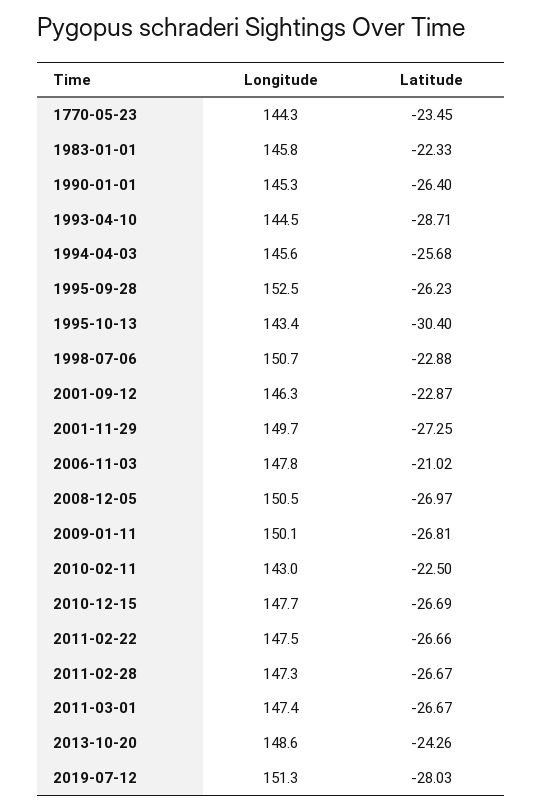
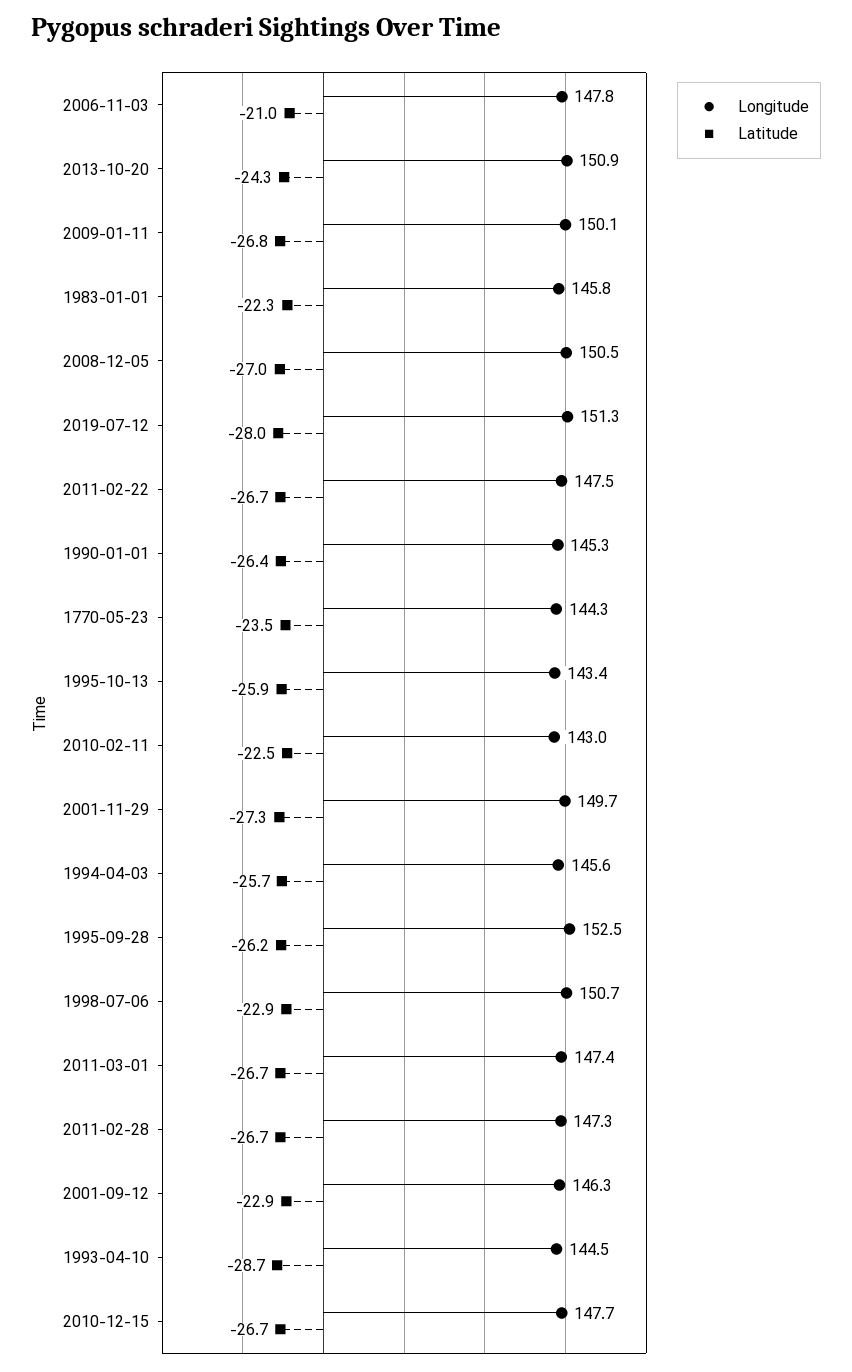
  {
    "Longitude": {
      "1770-05-23": 144.3,
      "1983-01-01": 145.8,
      "1990-01-01": 145.3,
      "1993-04-10": 144.5,
      "1994-04-03": 145.6,
      "1995-09-28": 152.5,
      "1995-10-13": 143.4,
      "1998-07-06": 150.7,
      "2001-09-12": 146.3,
      "2001-11-29": 149.7,
      "2006-11-03": 147.8,
      "2008-12-05": 150.5,
      "2009-01-11": 150.1,
      "2010-02-11": 143,
      "2010-12-15": 147.7,
      "2011-02-22": 147.5,
      "2011-02-28": 147.3,
      "2011-03-01": 147.4,
-     "2013-10-20": 148.6,
+     "2013-10-20": 150.9,
      "2019-07-12": 151.3
    },
    "Latitude": {
      "1770-05-23": -23.45,
      "1983-01-01": -22.33,
      "1990-01-01": -26.4,
      "1993-04-10": -28.71,
      "1994-04-03": -25.68,
      "1995-09-28": -26.23,
-     "1995-10-13": -30.4,
+     "1995-10-13": -25.9,
      "1998-07-06": -22.88,
      "2001-09-12": -22.87,
      "2001-11-29": -27.25,
      "2006-11-03": -21.02,
      "2008-12-05": -26.97,
      "2009-01-11": -26.81,
      "2010-02-11": -22.5,
      "2010-12-15": -26.69,
      "2011-02-22": -26.66,
      "2011-02-28": -26.67,
      "2011-03-01": -26.67,
      "2013-10-20": -24.26,
      "2019-07-12": -28.03
    }
  }

